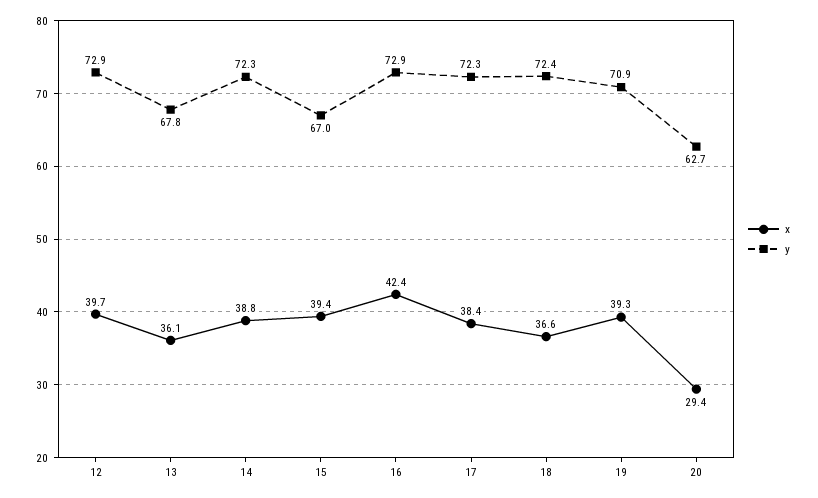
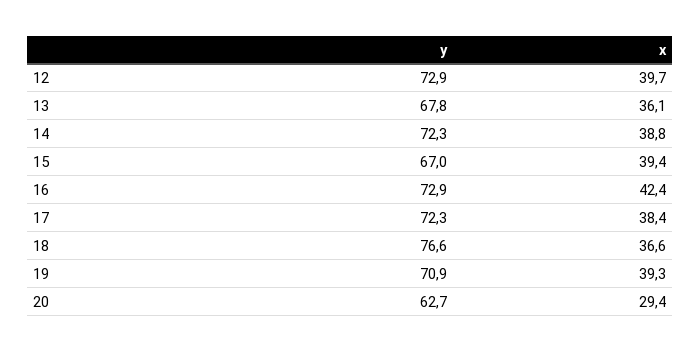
  {
    "x": {
      "12": 39.7,
      "13": 36.1,
      "14": 38.8,
      "15": 39.4,
      "16": 42.4,
      "17": 38.4,
      "18": 36.6,
      "19": 39.3,
      "20": 29.4
    },
    "y": {
      "12": 72.9,
      "13": 67.8,
      "14": 72.3,
      "15": 67,
      "16": 72.9,
      "17": 72.3,
-     "18": 72.4,
+     "18": 76.6,
      "19": 70.9,
      "20": 62.7
    }
  }

